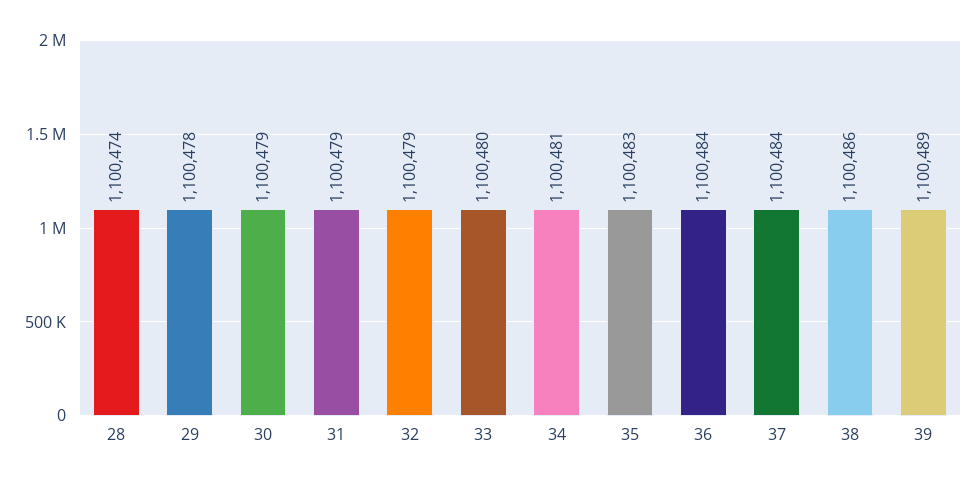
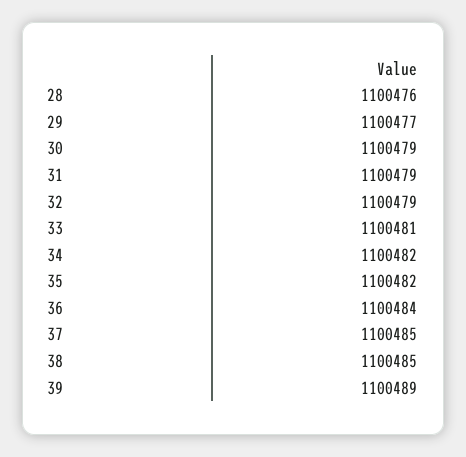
  {
-   "28": 1100474,
+   "28": 1100476,
-   "29": 1100478,
+   "29": 1100477,
    "30": 1100479,
    "31": 1100479,
    "32": 1100479,
-   "33": 1100480,
+   "33": 1100481,
-   "34": 1100481,
+   "34": 1100482,
-   "35": 1100483,
+   "35": 1100482,
    "36": 1100484,
-   "37": 1100484,
+   "37": 1100485,
-   "38": 1100486,
+   "38": 1100485,
    "39": 1100489
  }

